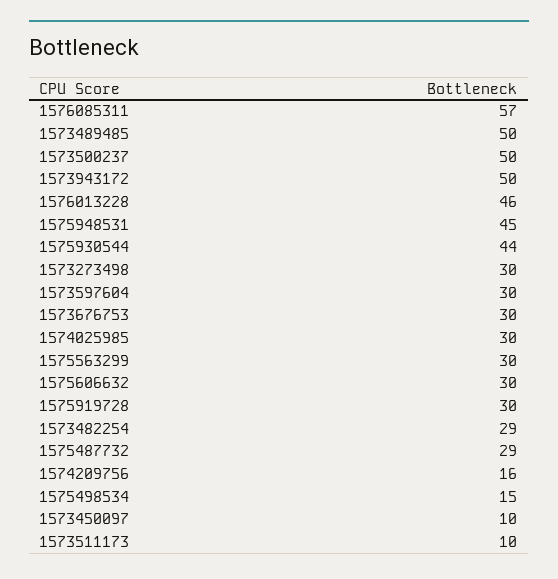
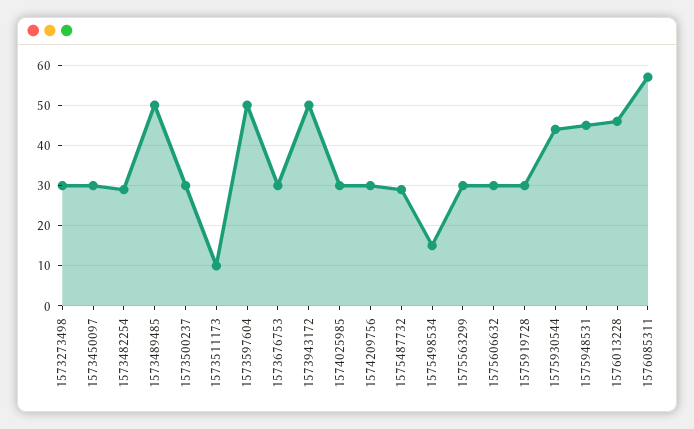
  {
    "1576085311": 57,
    "1573489485": 50,
-   "1573500237": 50,
+   "1573500237": 30,
    "1573943172": 50,
    "1576013228": 46,
    "1575948531": 45,
    "1575930544": 44,
    "1573273498": 30,
-   "1573597604": 30,
+   "1573597604": 50,
    "1573676753": 30,
    "1574025985": 30,
    "1575563299": 30,
    "1575606632": 30,
    "1575919728": 30,
    "1573482254": 29,
    "1575487732": 29,
-   "1574209756": 16,
+   "1574209756": 30,
    "1575498534": 15,
-   "1573450097": 10,
+   "1573450097": 30,
    "1573511173": 10
  }

